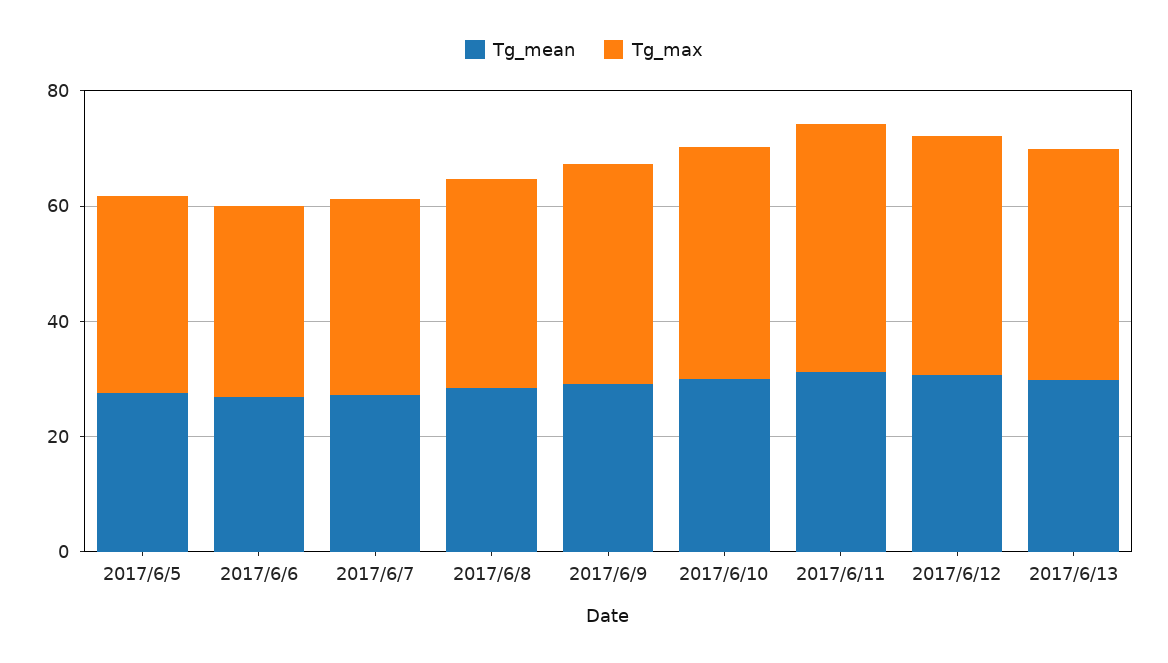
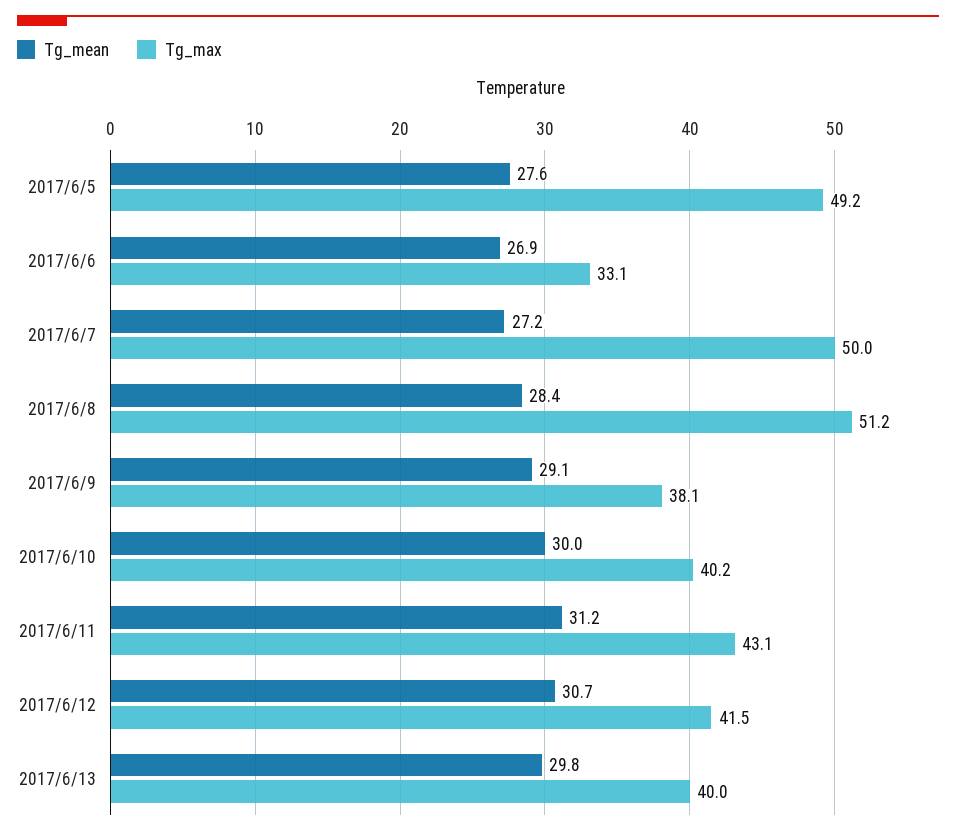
  {
    "Tg_mean": {
      "2017/6/5": 27.6,
      "2017/6/6": 26.9,
      "2017/6/7": 27.2,
      "2017/6/8": 28.4,
      "2017/6/9": 29.1,
      "2017/6/10": 30,
      "2017/6/11": 31.2,
      "2017/6/12": 30.7,
      "2017/6/13": 29.8
    },
    "Tg_max": {
-     "2017/6/5": 35,
+     "2017/6/5": 49.2,
      "2017/6/6": 33.1,
-     "2017/6/7": 35,
+     "2017/6/7": 50,
-     "2017/6/8": 35,
+     "2017/6/8": 51.2,
      "2017/6/9": 38.1,
      "2017/6/10": 40.2,
      "2017/6/11": 43.1,
      "2017/6/12": 41.5,
      "2017/6/13": 40
    }
  }

